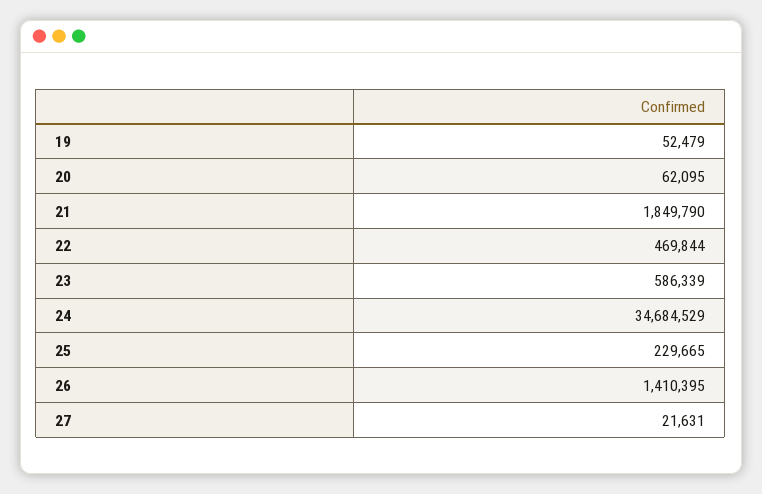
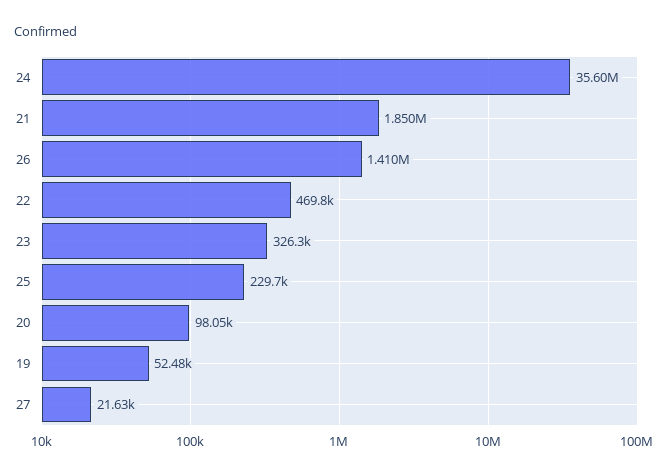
  {
    "19": 52479,
-   "20": 62095,
+   "20": 98050,
    "21": 1849790,
    "22": 469844,
-   "23": 586339,
+   "23": 326300,
-   "24": 34684529,
+   "24": 35600000,
    "25": 229665,
    "26": 1410395,
    "27": 21631
  }

